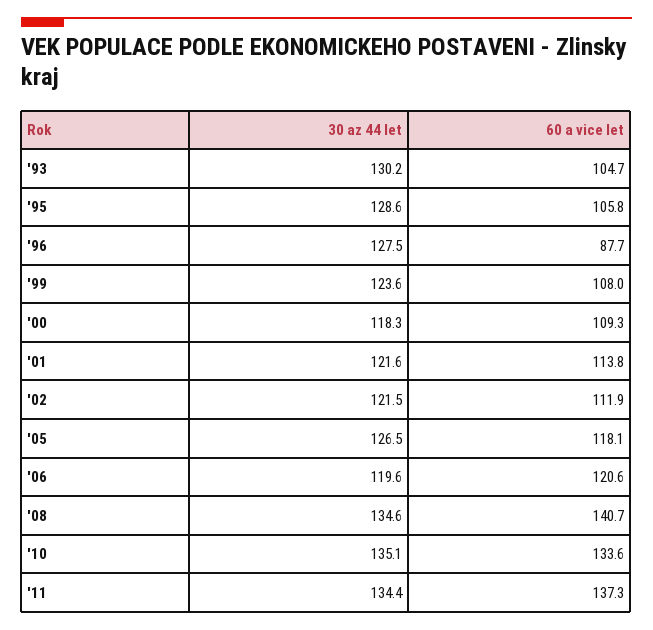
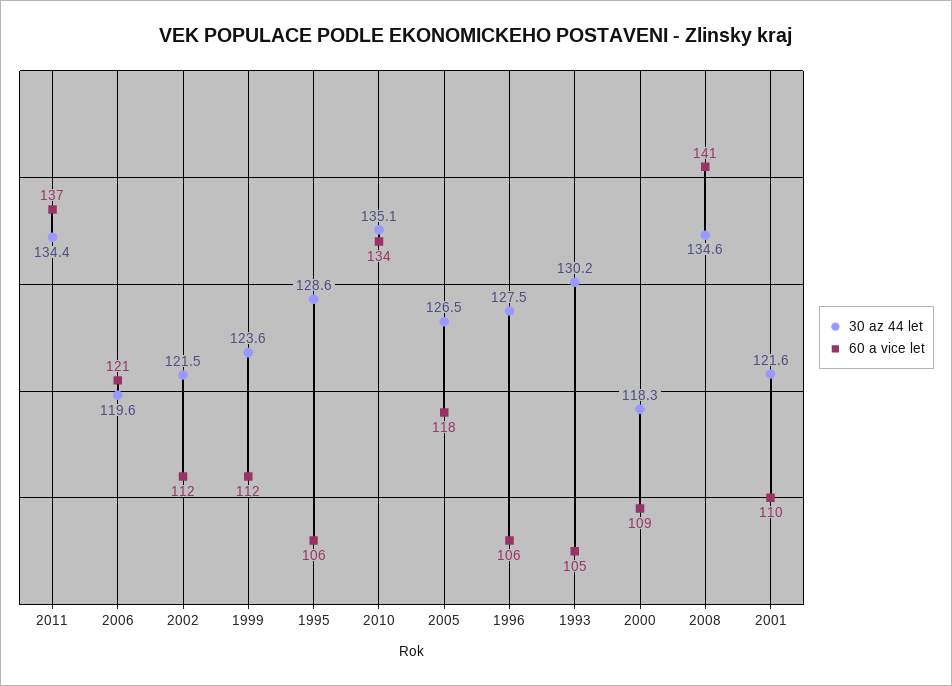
  {
    "30 az 44 let": {
      "'93": 130.2,
      "'95": 128.6,
      "'96": 127.5,
      "'99": 123.6,
      "'00": 118.3,
      "'01": 121.6,
      "'02": 121.5,
      "'05": 126.5,
      "'06": 119.6,
      "'08": 134.6,
      "'10": 135.1,
      "'11": 134.4
    },
    "60 a vice let": {
      "'93": 104.7,
      "'95": 105.8,
-     "'96": 87.7,
+     "'96": 106,
-     "'99": 108,
+     "'99": 112,
      "'00": 109.3,
-     "'01": 113.8,
+     "'01": 110,
      "'02": 111.9,
      "'05": 118.1,
      "'06": 120.6,
      "'08": 140.7,
      "'10": 133.6,
      "'11": 137.3
    }
  }

